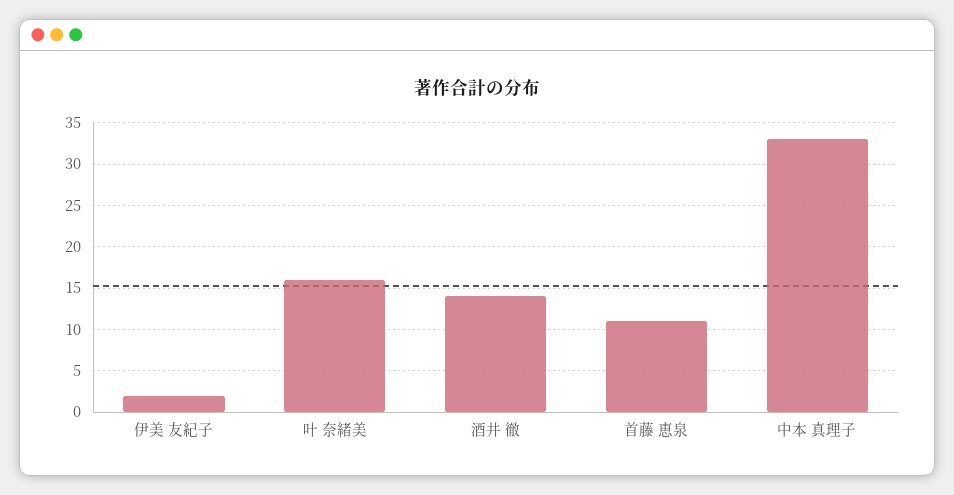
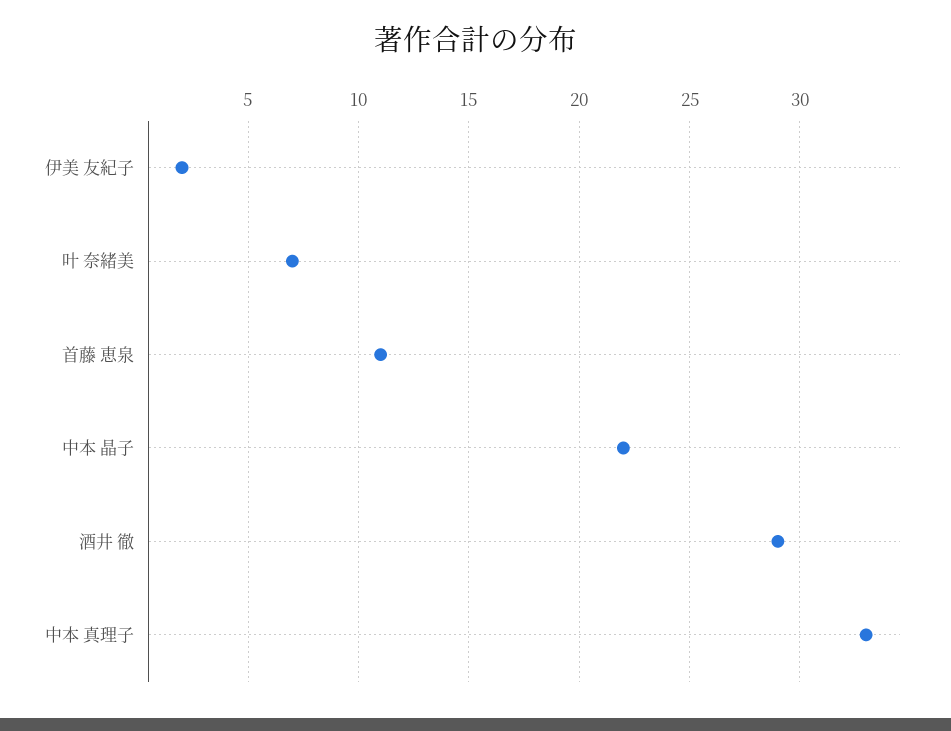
  {
    "伊美 友紀子": 2,
-   "叶 奈緒美": 16,
+   "叶 奈緒美": 7,
-   "酒井 徹": 14,
+   "酒井 徹": 29,
    "首藤 恵泉": 11,
-   "中本 真理子": 33
+   "中本 真理子": 33,
+   "中本 晶子": 22
  }

